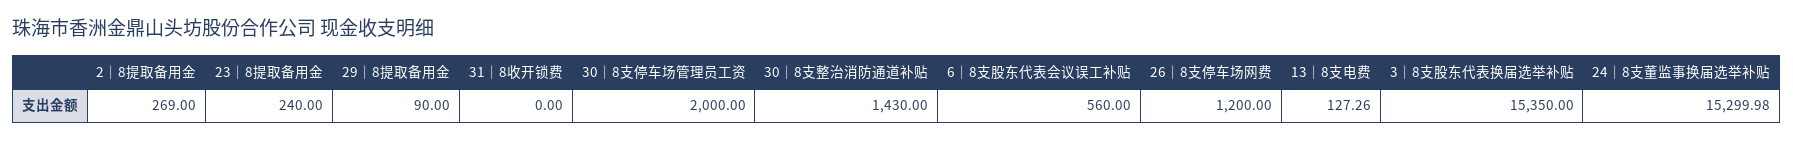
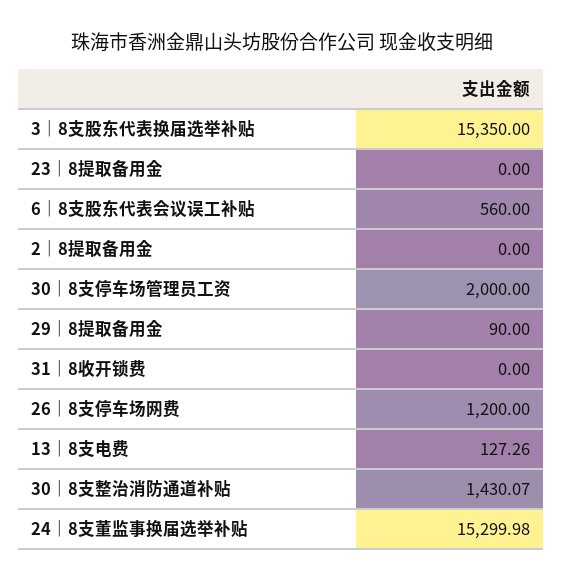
  {
-   "2｜8提取备用金": 269,
+   "2｜8提取备用金": 0,
-   "23｜8提取备用金": 240,
+   "23｜8提取备用金": 0,
    "29｜8提取备用金": 90,
    "31｜8收开锁费": 0,
    "30｜8支停车场管理员工资": 2000,
-   "30｜8支整治消防通道补贴": 1430,
+   "30｜8支整治消防通道补贴": 1430.07,
    "6｜8支股东代表会议误工补贴": 560,
    "26｜8支停车场网费": 1200,
    "13｜8支电费": 127.26,
    "3｜8支股东代表换届选举补贴": 15350,
    "24｜8支董监事换届选举补贴": 15299.98
  }

